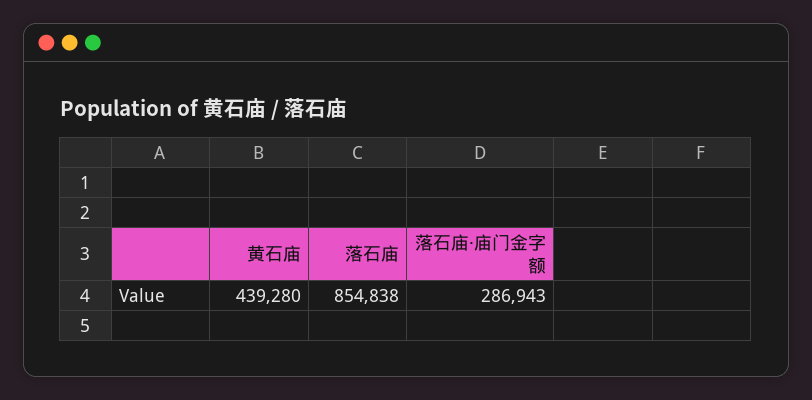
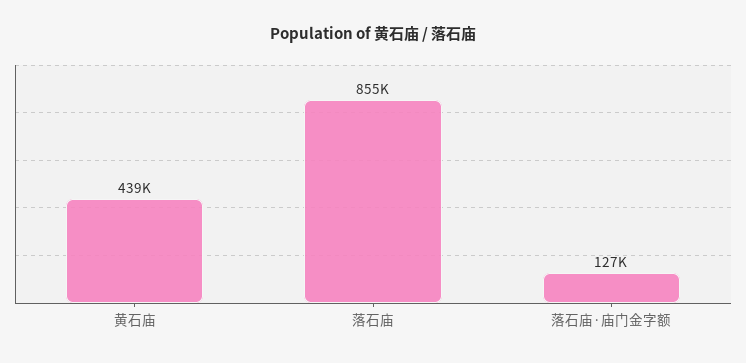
  {
    "黄石庙": 439280,
    "落石庙": 854838,
-   "落石庙·庙门金字额": 286943
+   "落石庙·庙门金字额": 127000
  }

